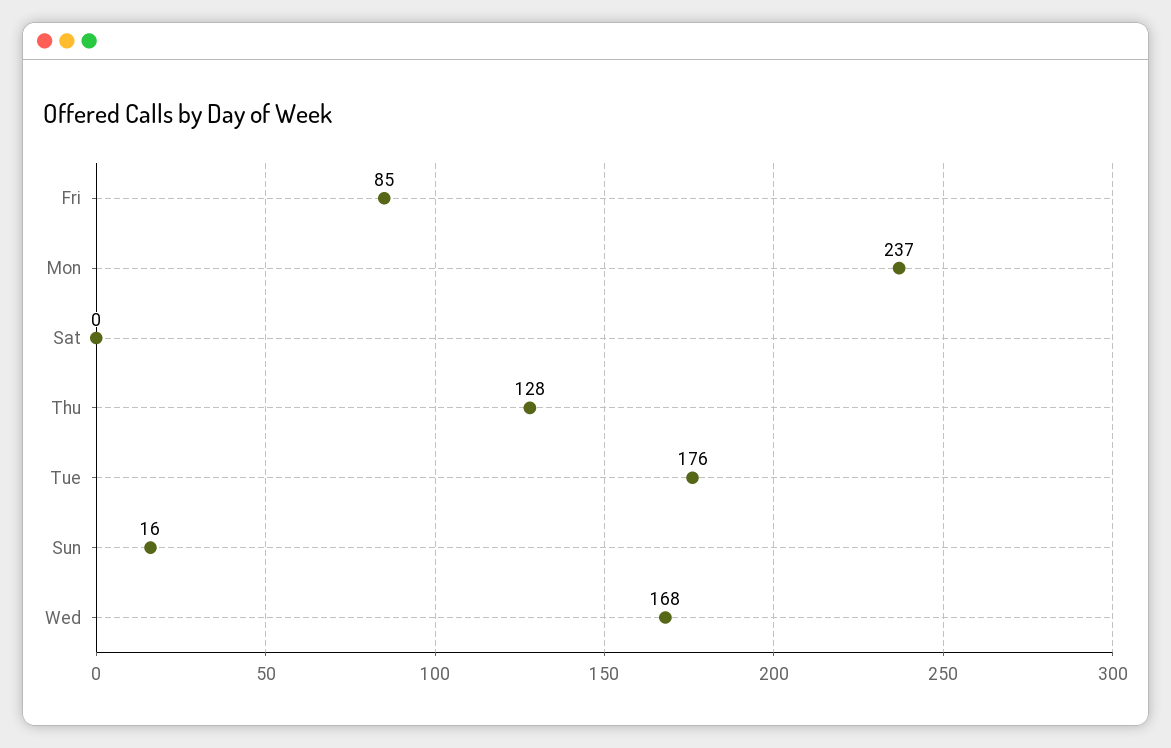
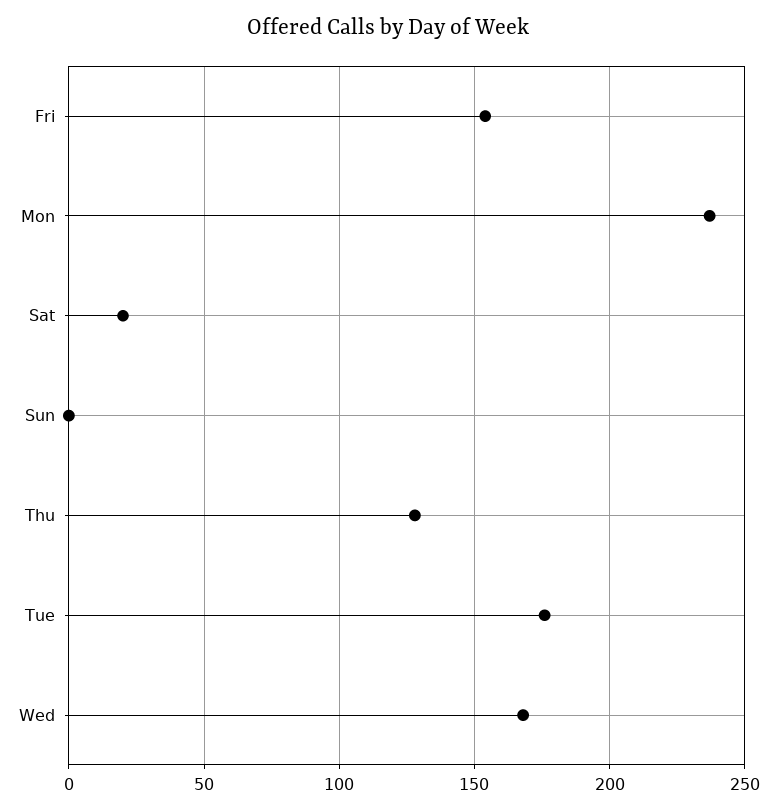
  {
-   "Fri": 85,
+   "Fri": 155,
    "Mon": 237,
-   "Sat": 0,
+   "Sat": 20,
    "Thu": 128,
    "Tue": 176,
-   "Sun": 16,
+   "Sun": 0,
    "Wed": 168
  }

